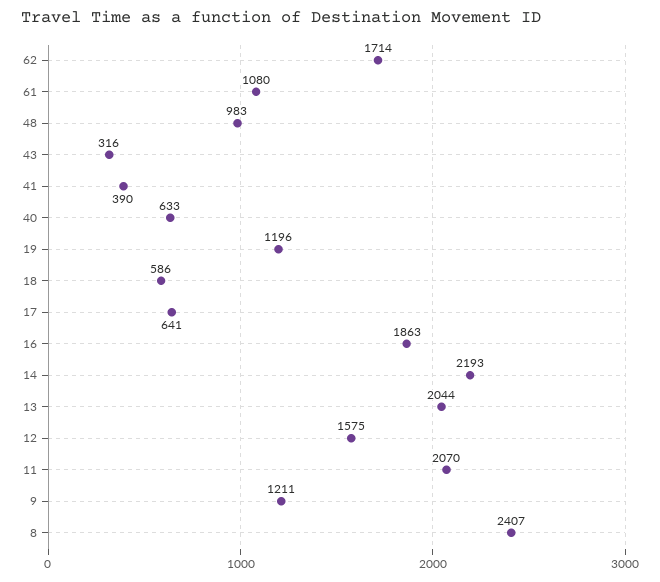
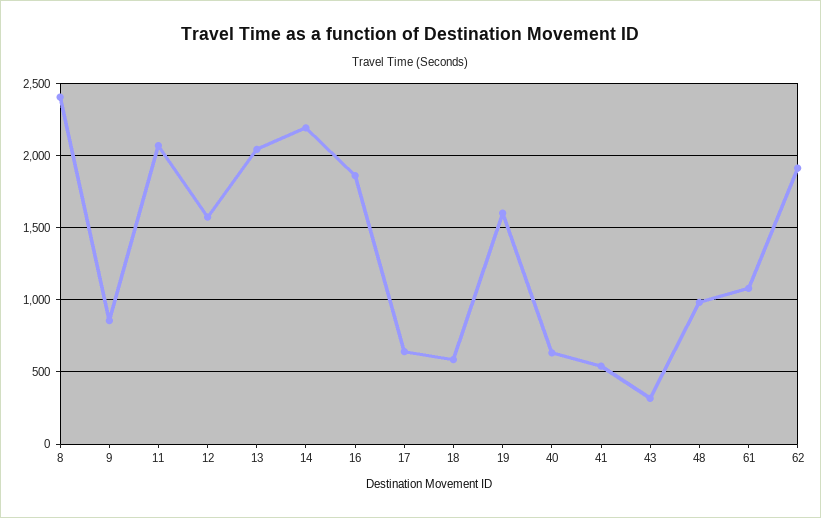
  {
-   "62": 1714,
+   "62": 1900,
    "61": 1080,
    "48": 983,
    "43": 316,
-   "41": 390,
+   "41": 550,
    "40": 633,
-   "19": 1196,
+   "19": 1600,
    "18": 586,
    "17": 641,
    "16": 1863,
    "14": 2193,
    "13": 2044,
    "12": 1575,
    "11": 2070,
-   "9": 1211,
+   "9": 850,
    "8": 2407
  }

